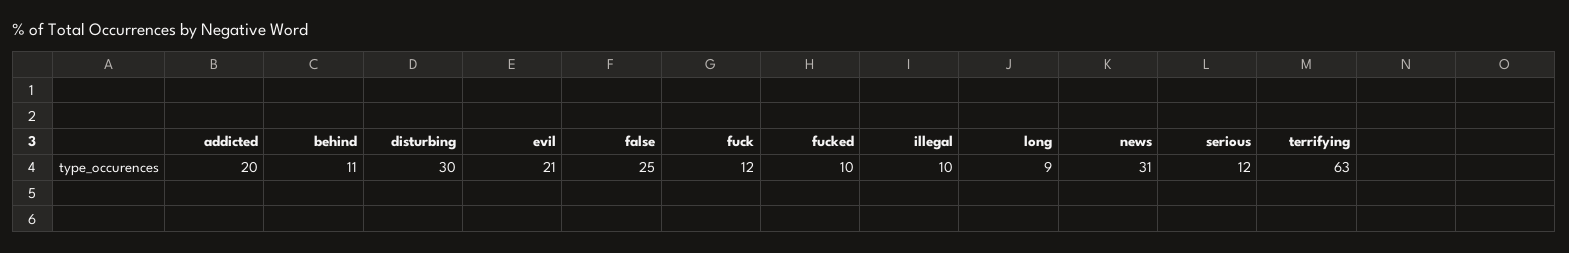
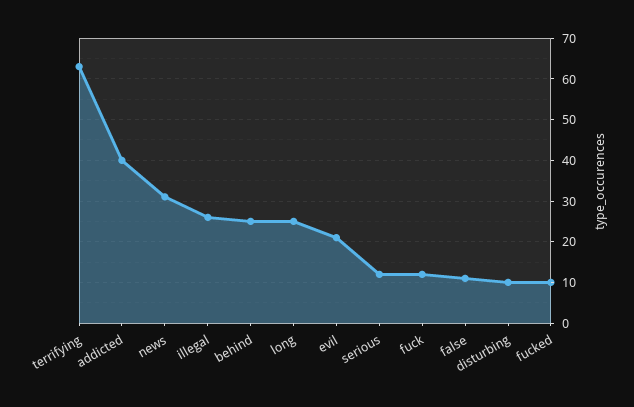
  {
-   "addicted": 20,
+   "addicted": 40,
-   "behind": 11,
+   "behind": 25,
-   "disturbing": 30,
+   "disturbing": 10,
    "evil": 21,
-   "false": 25,
+   "false": 10,
    "fuck": 12,
    "fucked": 10,
-   "illegal": 10,
+   "illegal": 25,
-   "long": 9,
+   "long": 25,
    "news": 31,
    "serious": 12,
    "terrifying": 63
  }

